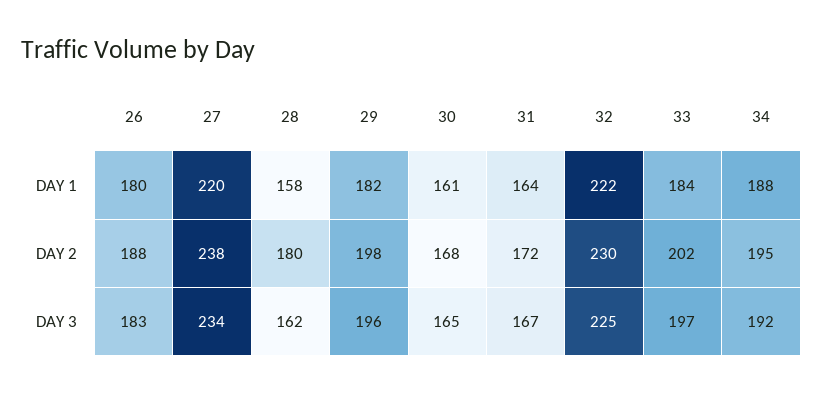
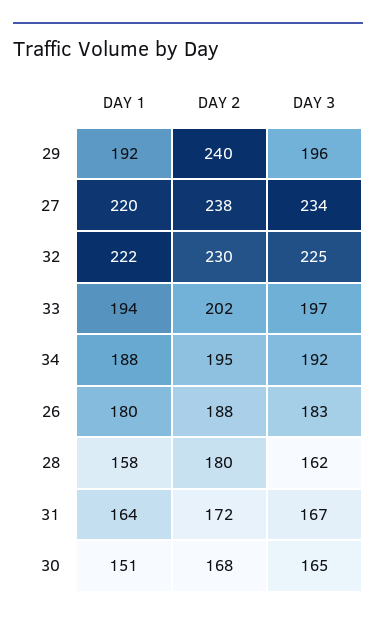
  {
    "26": {
      "DAY 1": 180,
      "DAY 2": 188,
      "DAY 3": 183
    },
    "27": {
      "DAY 1": 220,
      "DAY 2": 238,
      "DAY 3": 234
    },
    "28": {
      "DAY 1": 158,
      "DAY 2": 180,
      "DAY 3": 162
    },
    "29": {
-     "DAY 1": 182,
+     "DAY 1": 192,
-     "DAY 2": 198,
+     "DAY 2": 240,
      "DAY 3": 196
    },
    "30": {
-     "DAY 1": 161,
+     "DAY 1": 151,
      "DAY 2": 168,
      "DAY 3": 165
    },
    "31": {
      "DAY 1": 164,
      "DAY 2": 172,
      "DAY 3": 167
    },
    "32": {
      "DAY 1": 222,
      "DAY 2": 230,
      "DAY 3": 225
    },
    "33": {
-     "DAY 1": 184,
+     "DAY 1": 194,
      "DAY 2": 202,
      "DAY 3": 197
    },
    "34": {
      "DAY 1": 188,
      "DAY 2": 195,
      "DAY 3": 192
    }
  }

